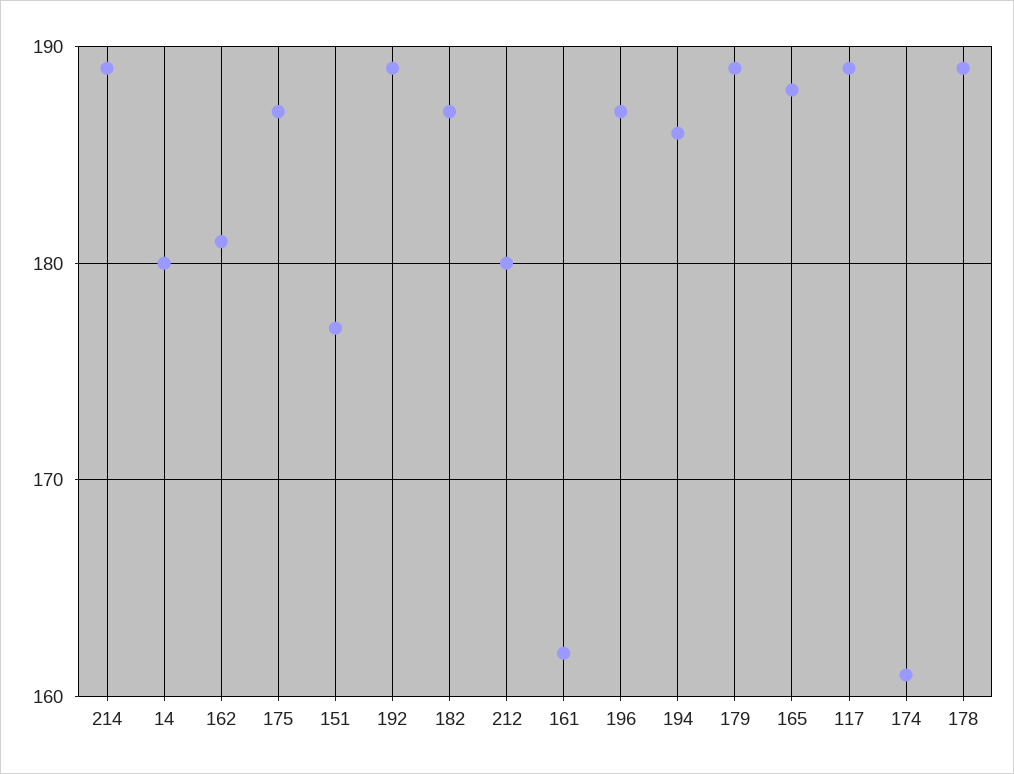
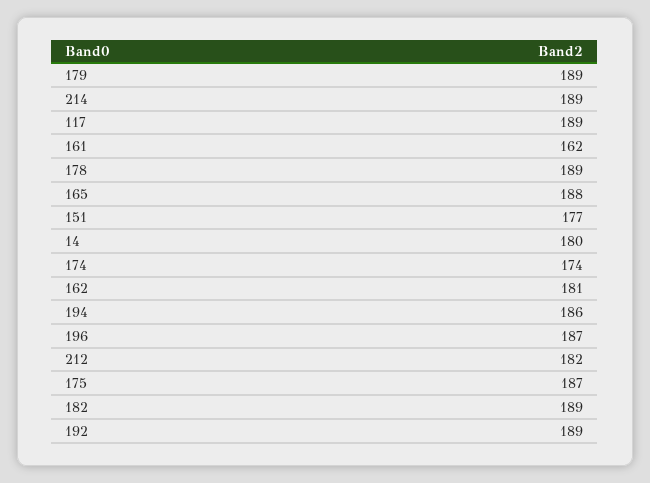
  {
    "214": 189,
    "14": 180,
    "162": 181,
    "175": 187,
    "151": 177,
    "192": 189,
-   "182": 187,
+   "182": 189,
-   "212": 180,
+   "212": 182,
    "161": 162,
    "196": 187,
    "194": 186,
    "179": 189,
    "165": 188,
    "117": 189,
-   "174": 161,
+   "174": 174,
    "178": 189
  }

